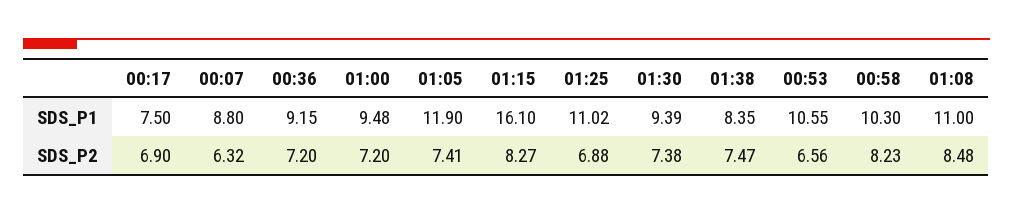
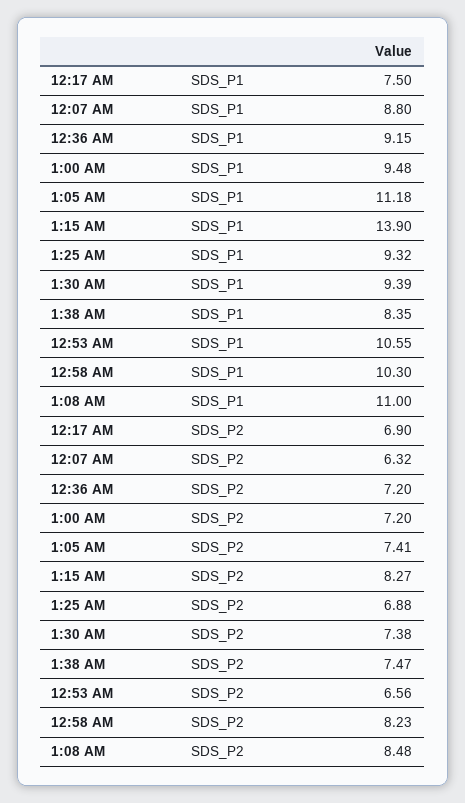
  {
    "00:17": {
      "SDS_P1": 7.5,
      "SDS_P2": 6.9
    },
    "00:07": {
      "SDS_P1": 8.8,
      "SDS_P2": 6.32
    },
    "00:36": {
      "SDS_P1": 9.15,
      "SDS_P2": 7.2
    },
    "01:00": {
      "SDS_P1": 9.48,
      "SDS_P2": 7.2
    },
    "01:05": {
-     "SDS_P1": 11.9,
+     "SDS_P1": 11.18,
      "SDS_P2": 7.41
    },
    "01:15": {
-     "SDS_P1": 16.1,
+     "SDS_P1": 13.9,
      "SDS_P2": 8.27
    },
    "01:25": {
-     "SDS_P1": 11.02,
+     "SDS_P1": 9.32,
      "SDS_P2": 6.88
    },
    "01:30": {
      "SDS_P1": 9.39,
      "SDS_P2": 7.38
    },
    "01:38": {
      "SDS_P1": 8.35,
      "SDS_P2": 7.47
    },
    "00:53": {
      "SDS_P1": 10.55,
      "SDS_P2": 6.56
    },
    "00:58": {
      "SDS_P1": 10.3,
      "SDS_P2": 8.23
    },
    "01:08": {
      "SDS_P1": 11,
      "SDS_P2": 8.48
    }
  }

